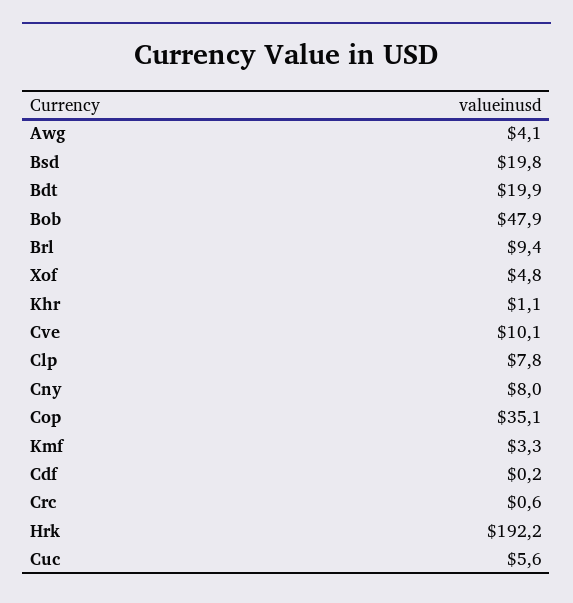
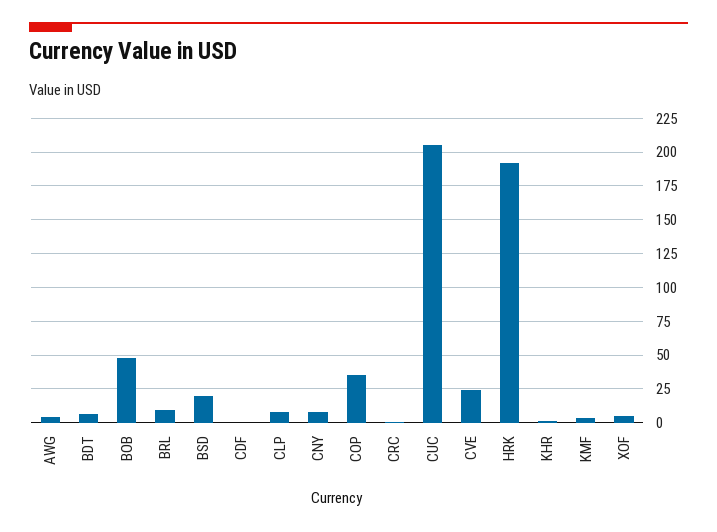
  {
    "Awg": 4.1,
    "Bsd": 19.8,
-   "Bdt": 19.9,
+   "Bdt": 5,
    "Bob": 47.9,
    "Brl": 9.4,
    "Xof": 4.8,
    "Khr": 1.1,
-   "Cve": 10.1,
+   "Cve": 25,
    "Clp": 7.8,
    "Cny": 8,
    "Cop": 35.1,
    "Kmf": 3.3,
    "Cdf": 0.2,
    "Crc": 0.6,
    "Hrk": 192.2,
-   "Cuc": 5.6
+   "Cuc": 205
  }

